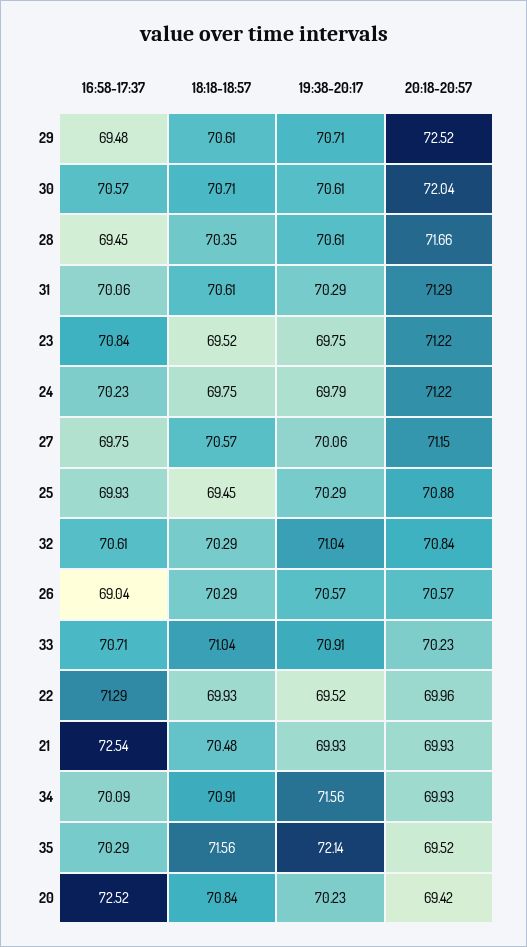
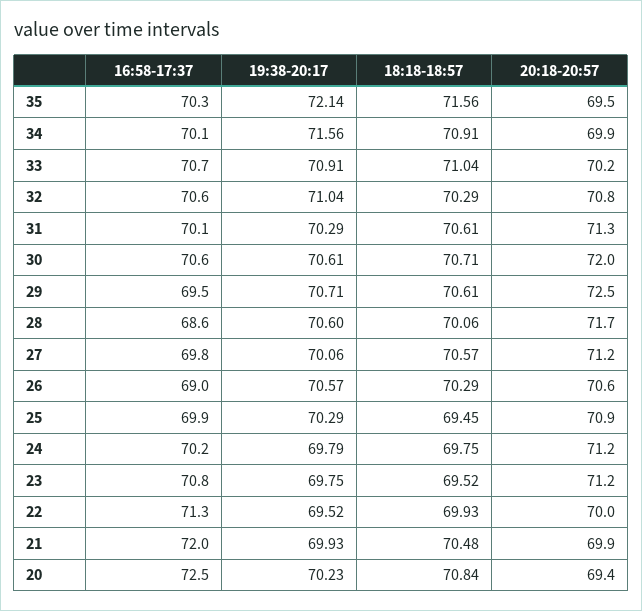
  {
    "16:58-17:37": {
      "29": 69.48,
      "30": 70.57,
-     "28": 69.45,
+     "28": 68.6,
      "31": 70.06,
      "23": 70.84,
      "24": 70.23,
      "27": 69.75,
      "25": 69.93,
      "32": 70.61,
      "26": 69.04,
      "33": 70.71,
      "22": 71.29,
-     "21": 72.54,
+     "21": 72,
      "34": 70.09,
      "35": 70.29,
      "20": 72.52
    },
    "18:18-18:57": {
      "29": 70.61,
      "30": 70.71,
-     "28": 70.35,
+     "28": 70.06,
      "31": 70.61,
      "23": 69.52,
      "24": 69.75,
      "27": 70.57,
      "25": 69.45,
      "32": 70.29,
      "26": 70.29,
      "33": 71.04,
      "22": 69.93,
      "21": 70.48,
      "34": 70.91,
      "35": 71.56,
      "20": 70.84
    },
    "19:38-20:17": {
      "29": 70.71,
      "30": 70.61,
-     "28": 70.61,
+     "28": 70.6,
      "31": 70.29,
      "23": 69.75,
      "24": 69.79,
      "27": 70.06,
      "25": 70.29,
      "32": 71.04,
      "26": 70.57,
      "33": 70.91,
      "22": 69.52,
      "21": 69.93,
      "34": 71.56,
      "35": 72.14,
      "20": 70.23
    },
    "20:18-20:57": {
      "29": 72.52,
      "30": 72.04,
      "28": 71.66,
      "31": 71.29,
      "23": 71.22,
      "24": 71.22,
      "27": 71.15,
      "25": 70.88,
      "32": 70.84,
      "26": 70.57,
      "33": 70.23,
      "22": 69.96,
      "21": 69.93,
      "34": 69.93,
      "35": 69.52,
      "20": 69.42
    }
  }

